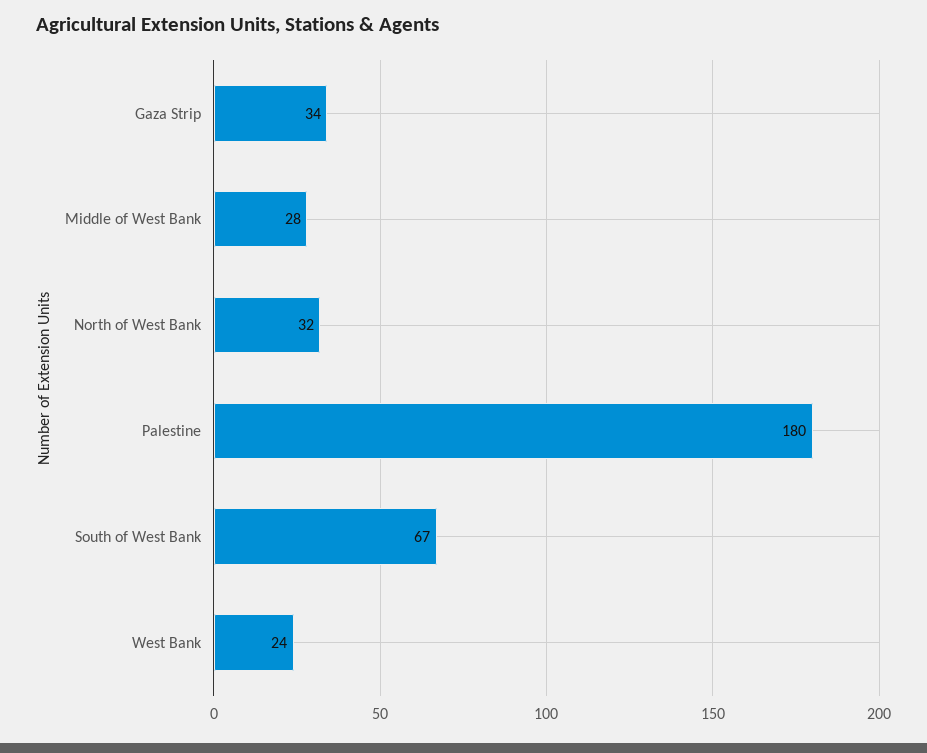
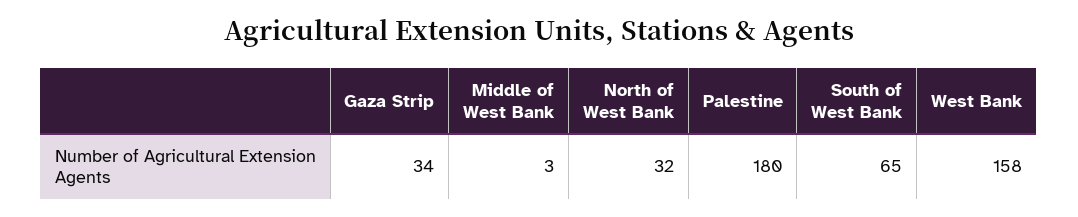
  {
    "Gaza Strip": 34,
-   "Middle of West Bank": 28,
+   "Middle of West Bank": 3,
    "North of West Bank": 32,
    "Palestine": 180,
-   "South of West Bank": 67,
+   "South of West Bank": 65,
-   "West Bank": 24
+   "West Bank": 158
  }

